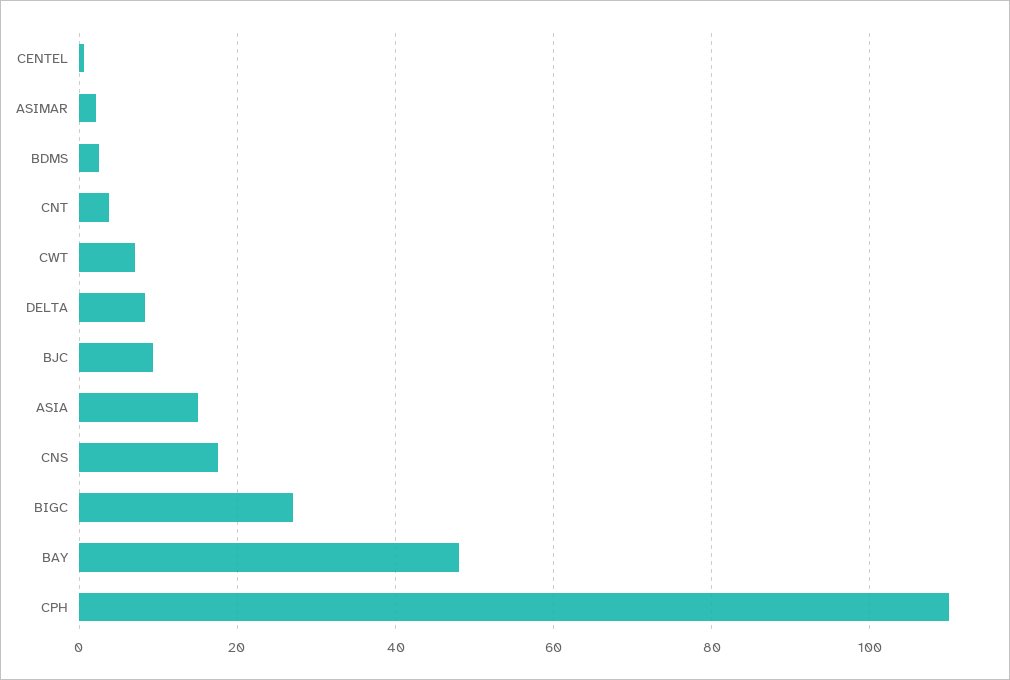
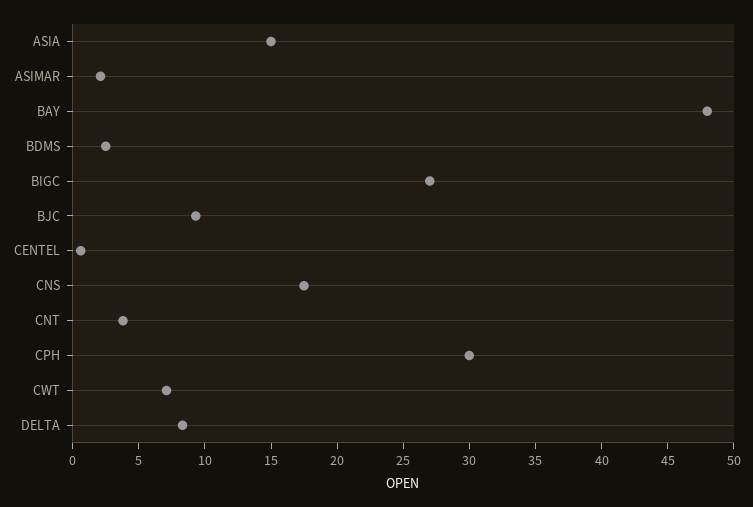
  {
    "CENTEL": 1,
    "ASIMAR": 2,
    "BDMS": 3,
    "CNT": 4,
    "CWT": 7,
    "DELTA": 8,
    "BJC": 9,
    "ASIA": 15,
    "CNS": 18,
    "BIGC": 27,
    "BAY": 48,
-   "CPH": 110
+   "CPH": 30
  }

